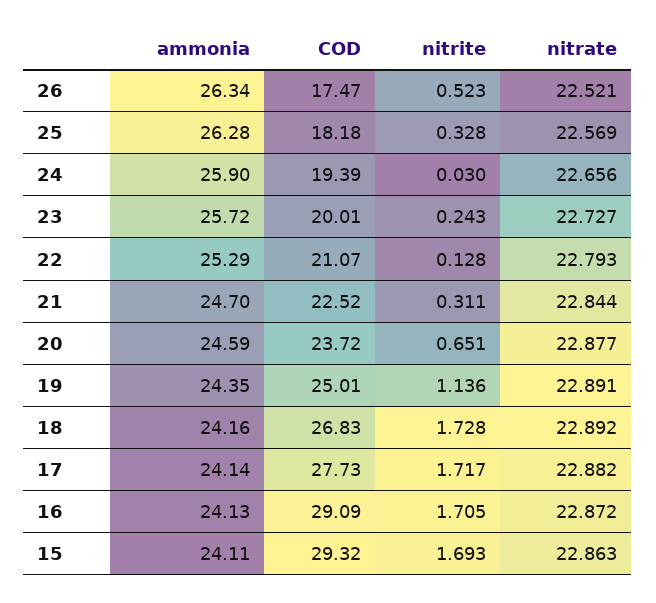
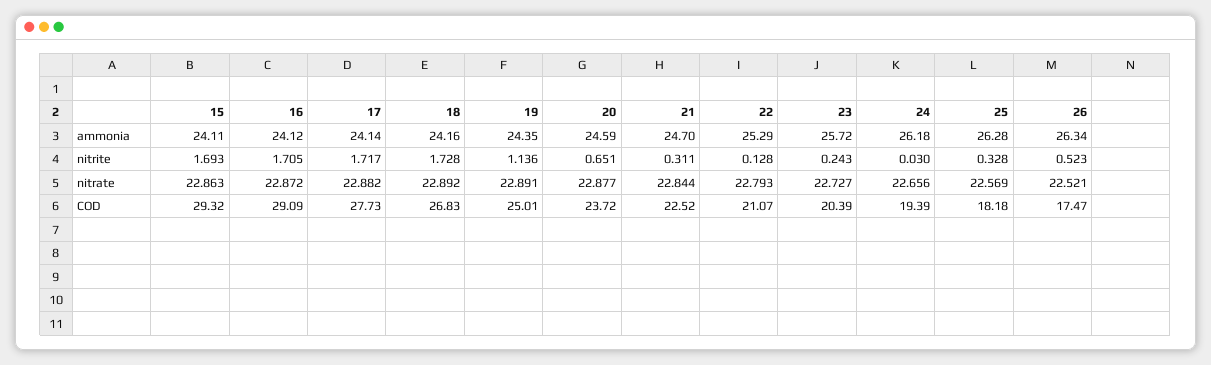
  {
    "ammonia": {
      "26": 26.34,
      "25": 26.28,
-     "24": 25.9,
+     "24": 26.18,
      "23": 25.72,
      "22": 25.29,
      "21": 24.7,
      "20": 24.59,
      "19": 24.35,
      "18": 24.16,
      "17": 24.14,
-     "16": 24.13,
+     "16": 24.12,
      "15": 24.11
    },
    "COD": {
      "26": 17.47,
      "25": 18.18,
      "24": 19.39,
-     "23": 20.01,
+     "23": 20.39,
      "22": 21.07,
      "21": 22.52,
      "20": 23.72,
      "19": 25.01,
      "18": 26.83,
      "17": 27.73,
      "16": 29.09,
      "15": 29.32
    },
    "nitrite": {
      "26": 0.523,
      "25": 0.328,
      "24": 0.03,
      "23": 0.243,
      "22": 0.128,
      "21": 0.311,
      "20": 0.651,
      "19": 1.136,
      "18": 1.728,
      "17": 1.717,
      "16": 1.705,
      "15": 1.693
    },
    "nitrate": {
      "26": 22.521,
      "25": 22.569,
      "24": 22.656,
      "23": 22.727,
      "22": 22.793,
      "21": 22.844,
      "20": 22.877,
      "19": 22.891,
      "18": 22.892,
      "17": 22.882,
      "16": 22.872,
      "15": 22.863
    }
  }

